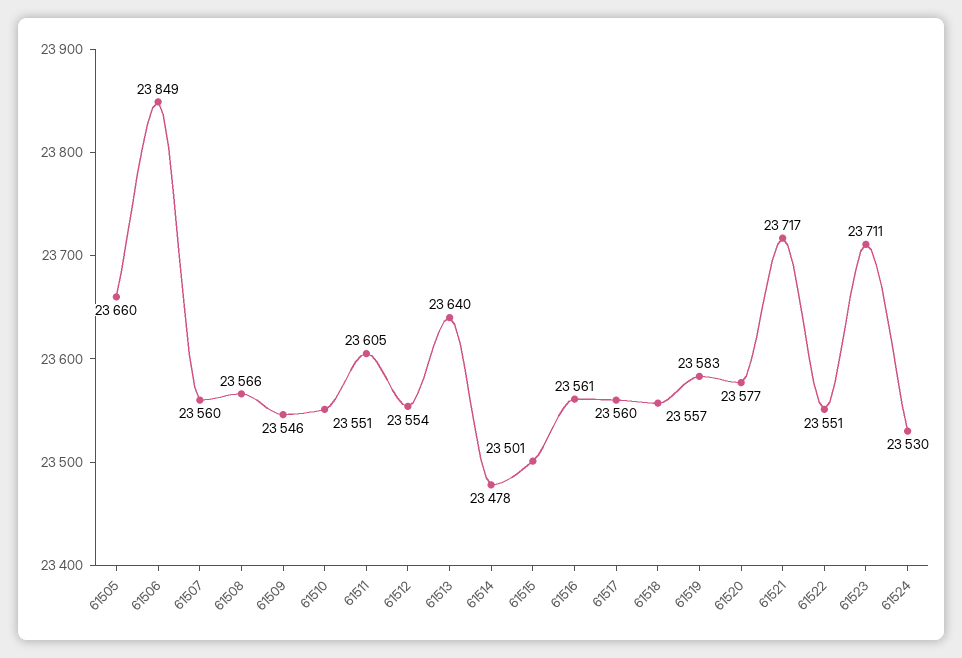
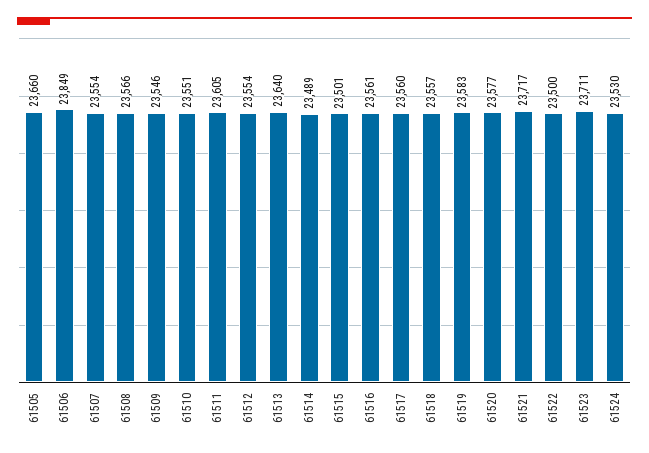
  {
    "61505": 23660,
    "61506": 23849,
-   "61507": 23560,
+   "61507": 23554,
    "61508": 23566,
    "61509": 23546,
    "61510": 23551,
    "61511": 23605,
    "61512": 23554,
    "61513": 23640,
-   "61514": 23478,
+   "61514": 23489,
    "61515": 23501,
    "61516": 23561,
    "61517": 23560,
    "61518": 23557,
    "61519": 23583,
    "61520": 23577,
    "61521": 23717,
-   "61522": 23551,
+   "61522": 23500,
    "61523": 23711,
    "61524": 23530
  }

